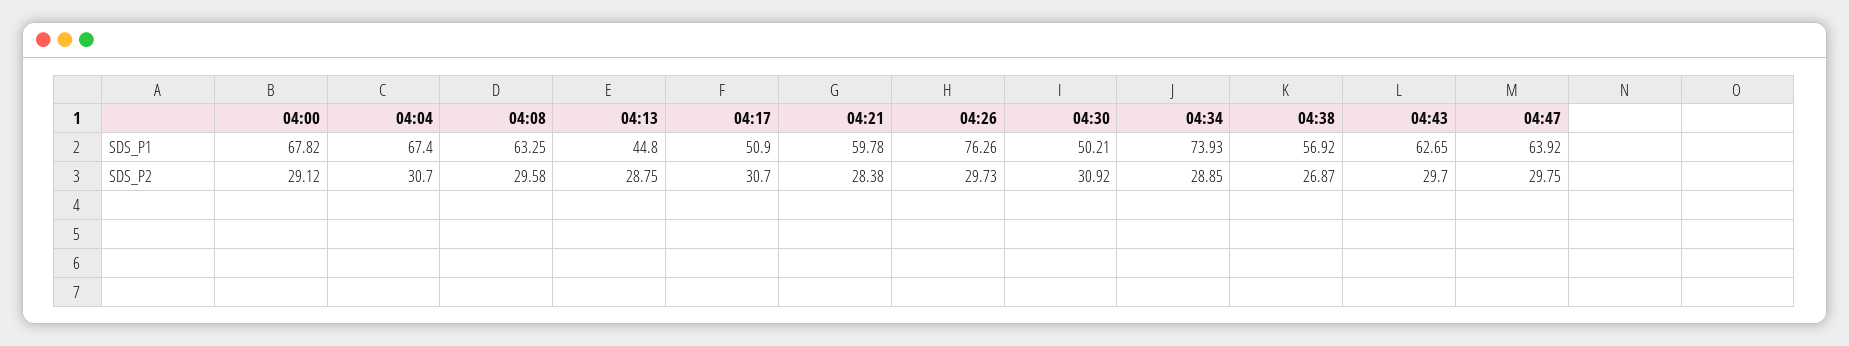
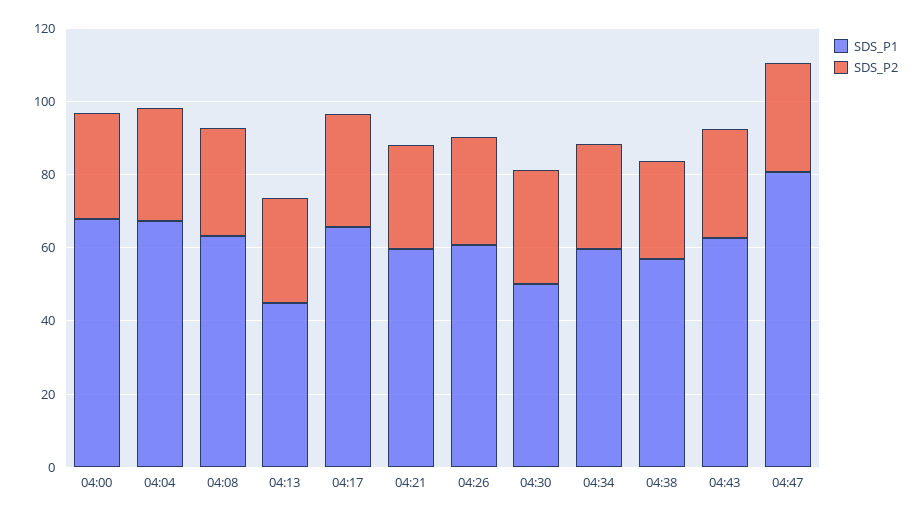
  {
    "SDS_P1": {
      "04:00": 67.82,
      "04:04": 67.4,
      "04:08": 63.25,
      "04:13": 44.8,
-     "04:17": 50.9,
+     "04:17": 65,
      "04:21": 59.78,
-     "04:26": 76.26,
+     "04:26": 60,
      "04:30": 50.21,
-     "04:34": 73.93,
+     "04:34": 60,
      "04:38": 56.92,
      "04:43": 62.65,
-     "04:47": 63.92
+     "04:47": 80
    },
    "SDS_P2": {
      "04:00": 29.12,
      "04:04": 30.7,
      "04:08": 29.58,
      "04:13": 28.75,
      "04:17": 30.7,
      "04:21": 28.38,
      "04:26": 29.73,
      "04:30": 30.92,
      "04:34": 28.85,
      "04:38": 26.87,
      "04:43": 29.7,
      "04:47": 29.75
    }
  }

